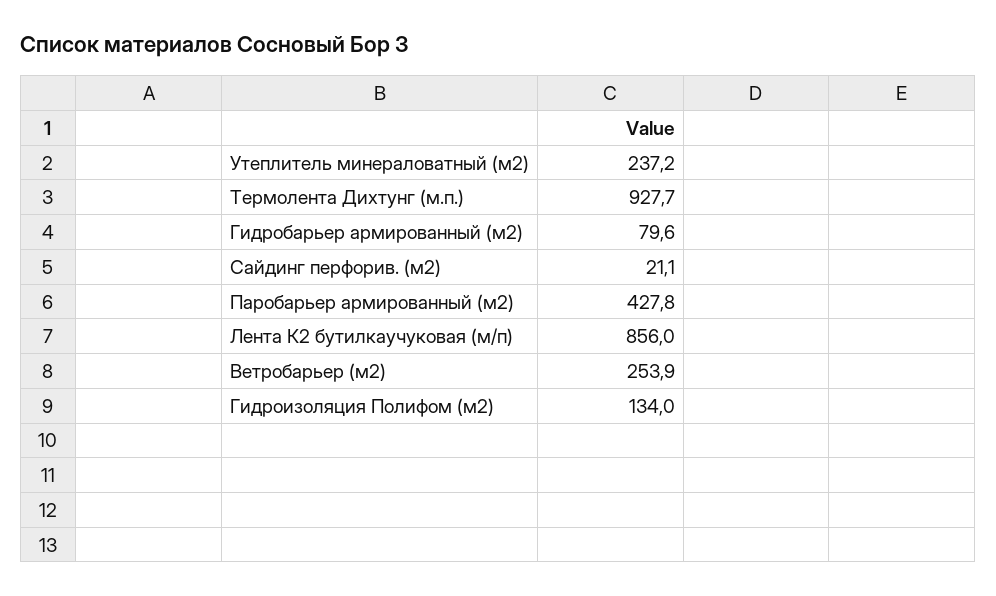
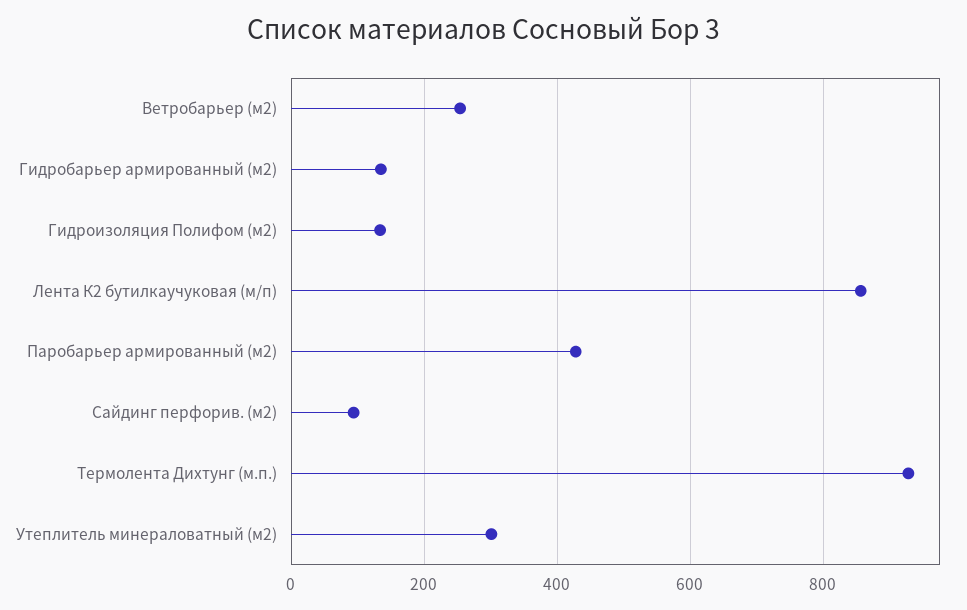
  {
-   "Утеплитель минераловатный (м2)": 237.2,
+   "Утеплитель минераловатный (м2)": 300,
    "Термолента Дихтунг (м.п.)": 927.7,
-   "Гидробарьер армированный (м2)": 79.6,
+   "Гидробарьер армированный (м2)": 140,
-   "Сайдинг перфорив. (м2)": 21.1,
+   "Сайдинг перфорив. (м2)": 100,
    "Паробарьер армированный (м2)": 427.8,
    "Лента К2 бутилкаучуковая (м/п)": 856,
    "Ветробарьер (м2)": 253.9,
    "Гидроизоляция Полифом (м2)": 134
  }

